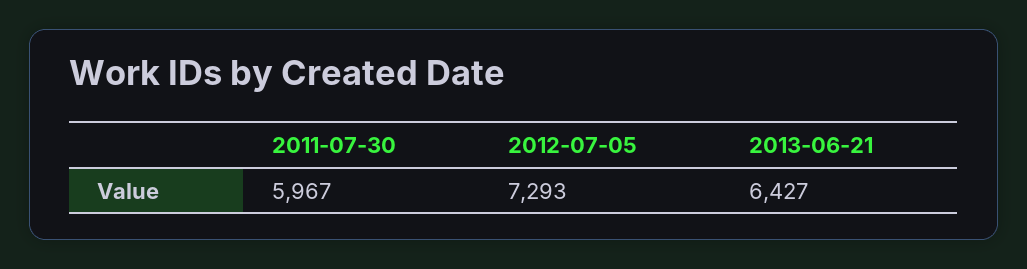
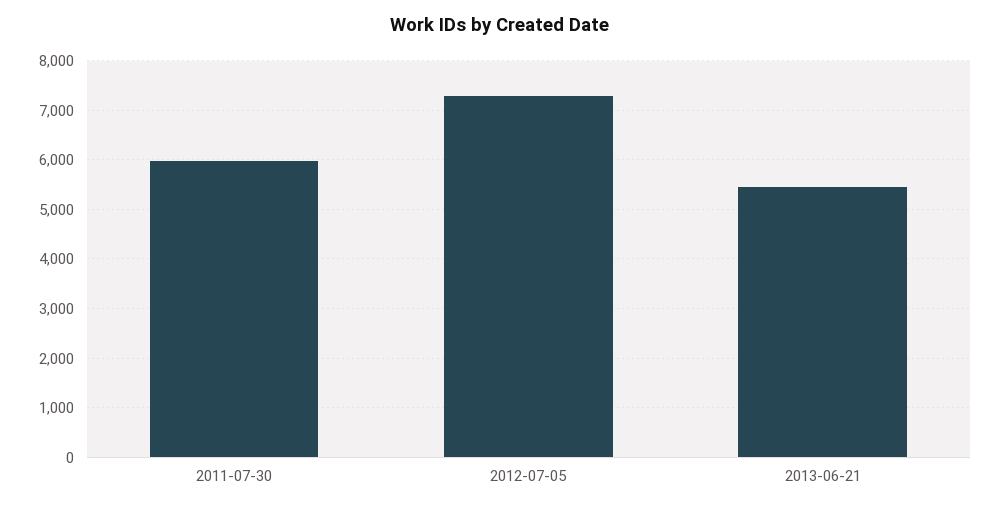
  {
    "2011-07-30": 5967,
    "2012-07-05": 7293,
-   "2013-06-21": 6427
+   "2013-06-21": 5400
  }

